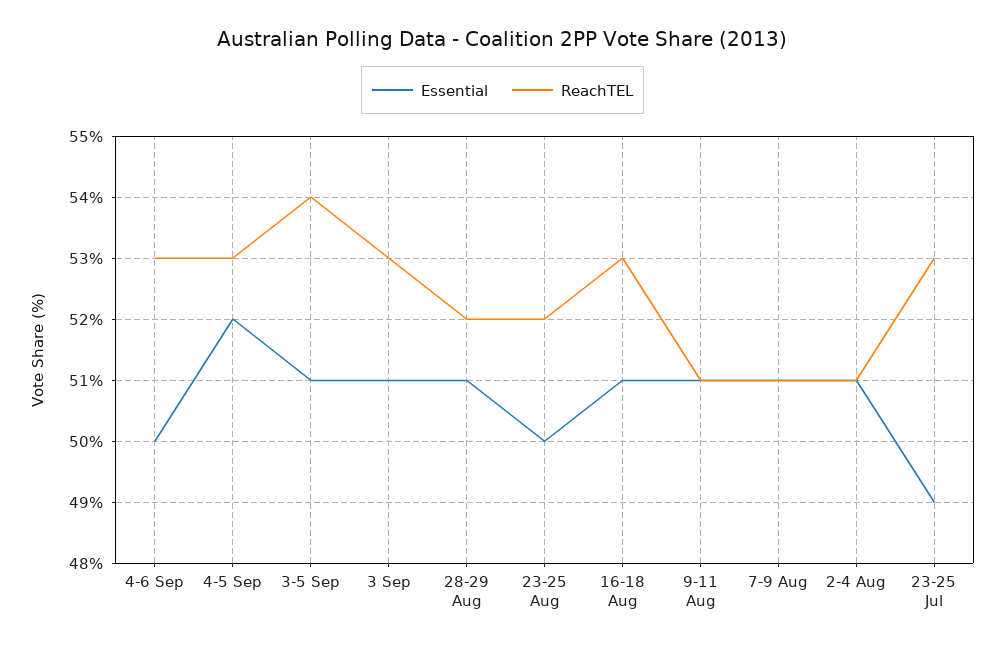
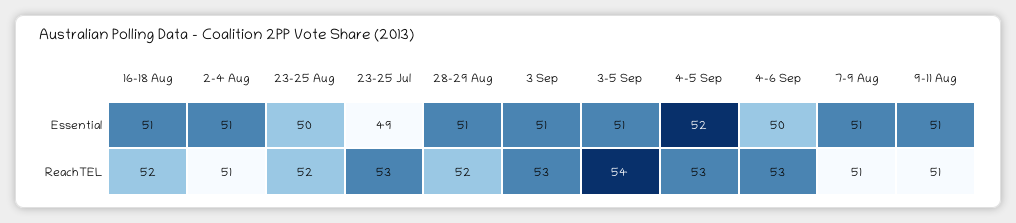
  {
    "Essential": {
      "4-6 Sep": 50,
      "4-5 Sep": 52,
      "3-5 Sep": 51,
      "3 Sep": 51,
      "28-29 Aug": 51,
      "23-25 Aug": 50,
      "16-18 Aug": 51,
      "9-11 Aug": 51,
      "7-9 Aug": 51,
      "2-4 Aug": 51,
      "23-25 Jul": 49
    },
    "ReachTEL": {
      "4-6 Sep": 53,
      "4-5 Sep": 53,
      "3-5 Sep": 54,
      "3 Sep": 53,
      "28-29 Aug": 52,
      "23-25 Aug": 52,
-     "16-18 Aug": 53,
+     "16-18 Aug": 52,
      "9-11 Aug": 51,
      "7-9 Aug": 51,
      "2-4 Aug": 51,
      "23-25 Jul": 53
    }
  }

